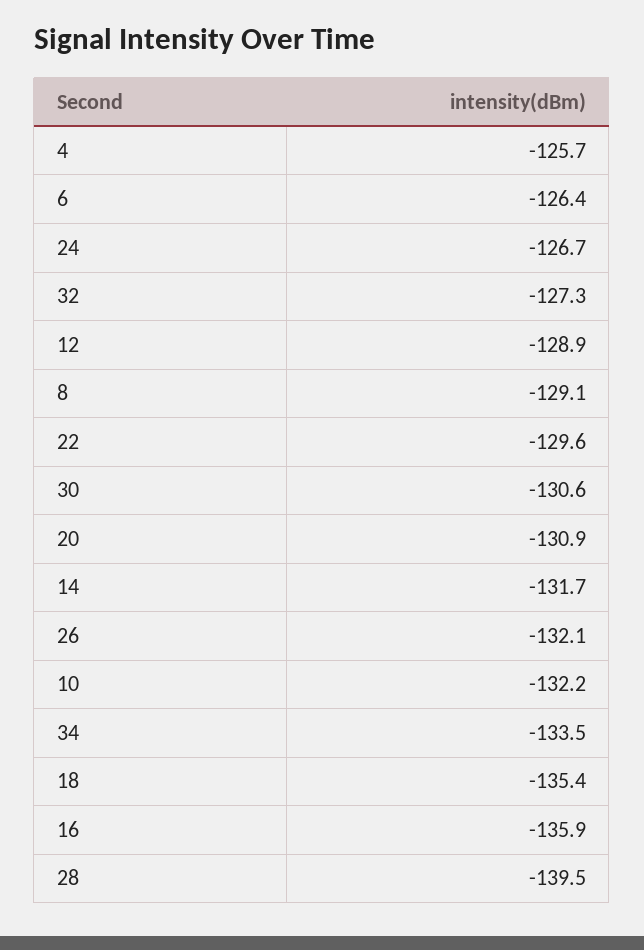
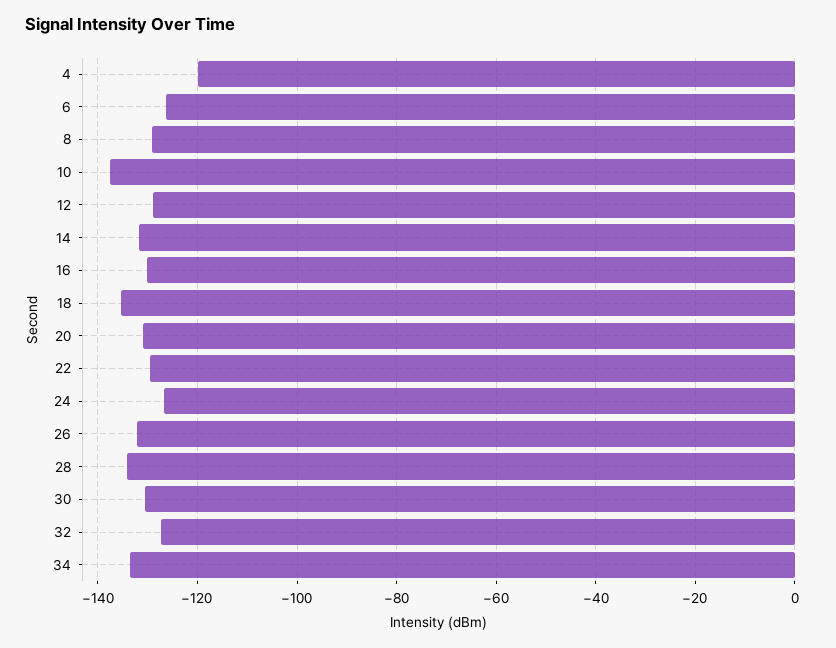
  {
-   "4": -125.7,
+   "4": -120,
    "6": -126.4,
    "24": -126.7,
    "32": -127.3,
    "12": -128.9,
    "8": -129.1,
    "22": -129.6,
    "30": -130.6,
    "20": -130.9,
    "14": -131.7,
    "26": -132.1,
-   "10": -132.2,
+   "10": -138,
    "34": -133.5,
    "18": -135.4,
-   "16": -135.9,
+   "16": -130,
-   "28": -139.5
+   "28": -134
  }

